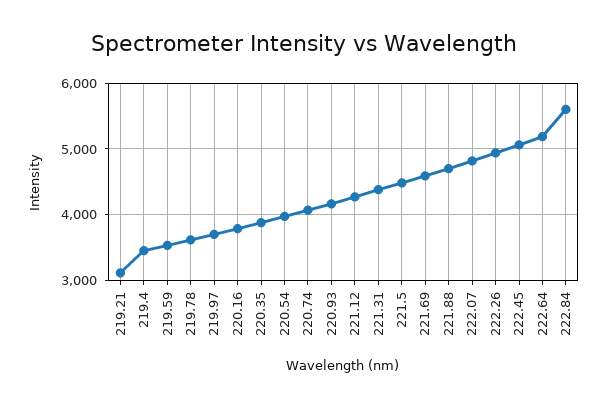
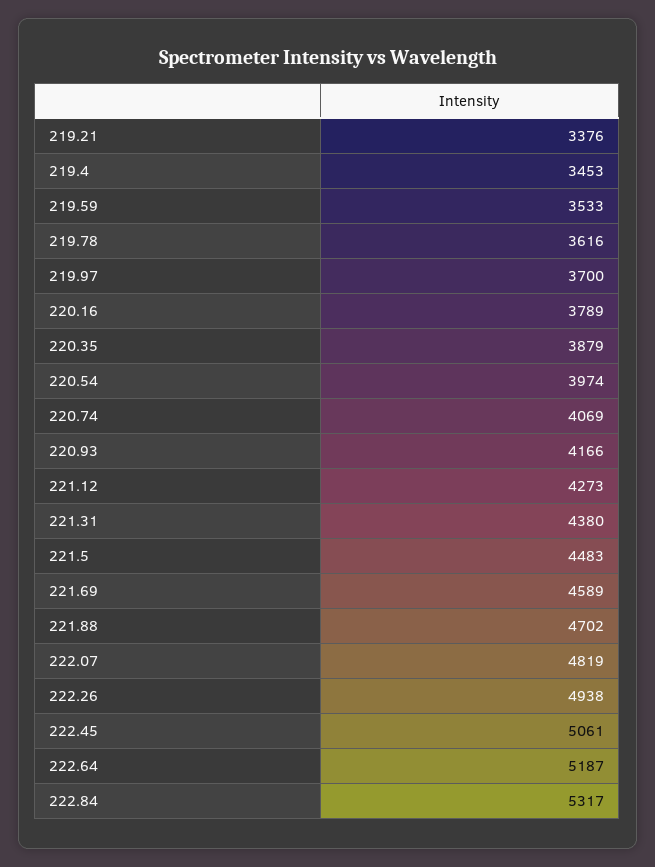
  {
-   "219.21": 3100,
+   "219.21": 3376,
    "219.4": 3453,
    "219.59": 3533,
    "219.78": 3616,
    "219.97": 3700,
    "220.16": 3789,
    "220.35": 3879,
    "220.54": 3974,
    "220.74": 4069,
    "220.93": 4166,
    "221.12": 4273,
    "221.31": 4380,
    "221.5": 4483,
    "221.69": 4589,
    "221.88": 4702,
    "222.07": 4819,
    "222.26": 4938,
    "222.45": 5061,
    "222.64": 5187,
-   "222.84": 5600
+   "222.84": 5317
  }

